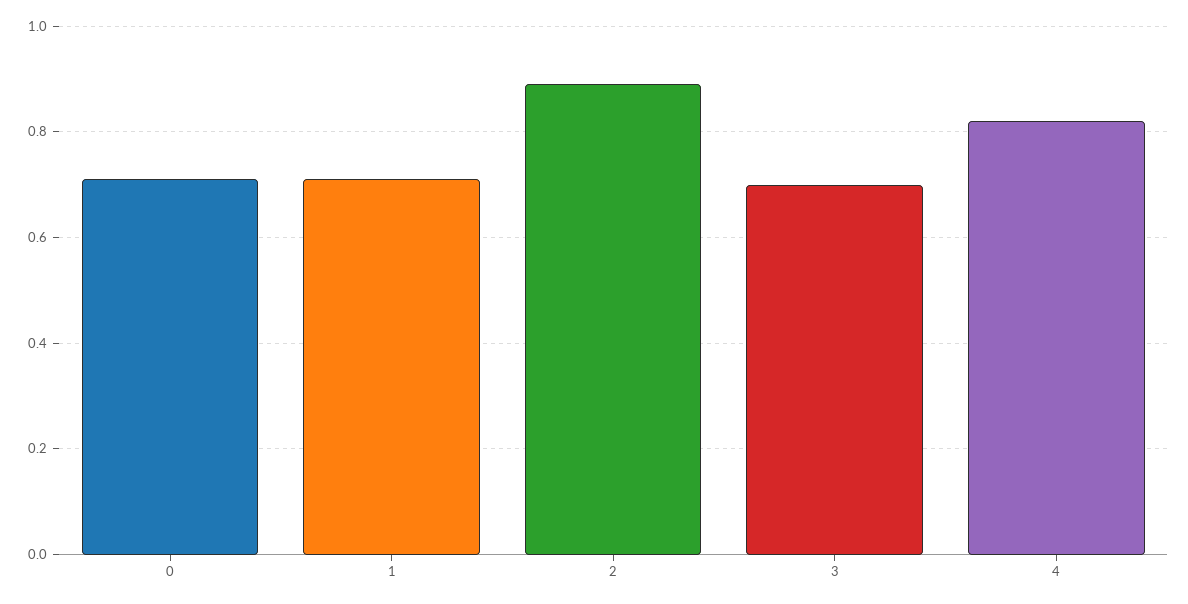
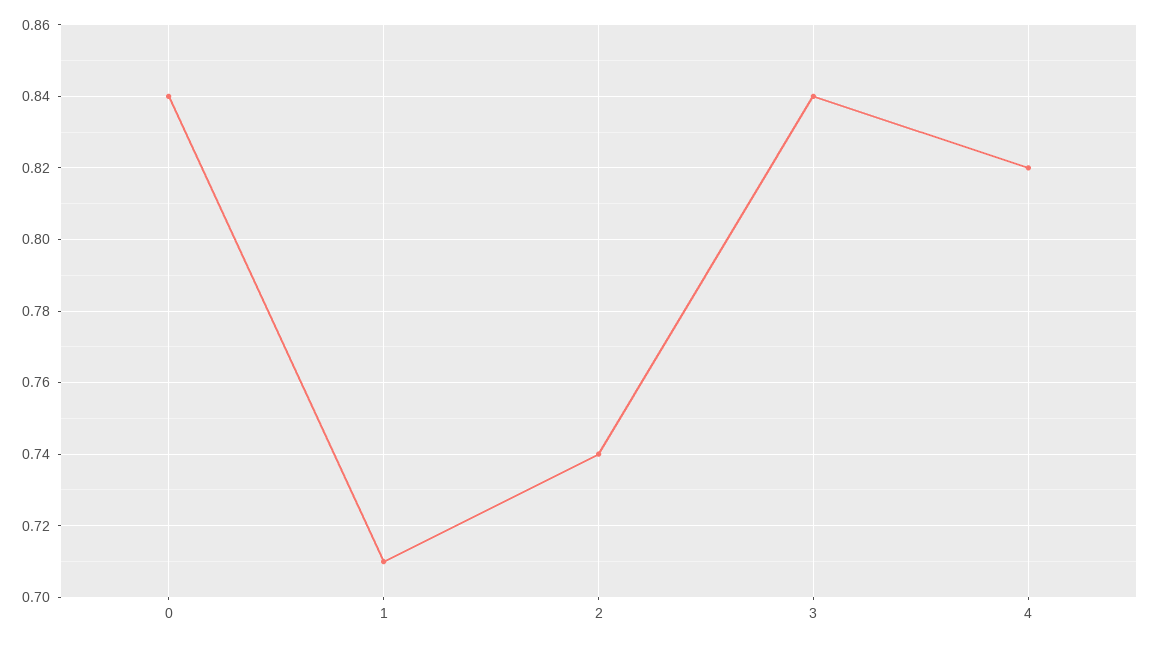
  {
-   "0": 0.7,
+   "0": 0.84,
    "1": 0.71,
-   "2": 0.9,
+   "2": 0.74,
-   "3": 0.7,
+   "3": 0.84,
    "4": 0.82
  }

